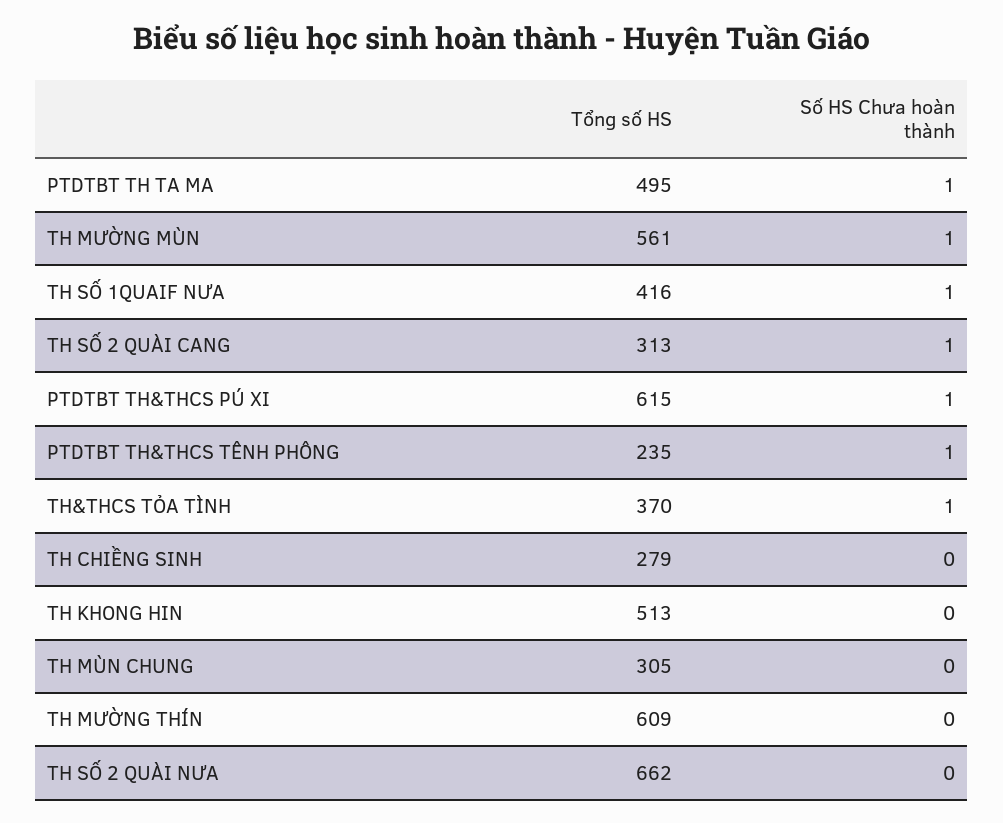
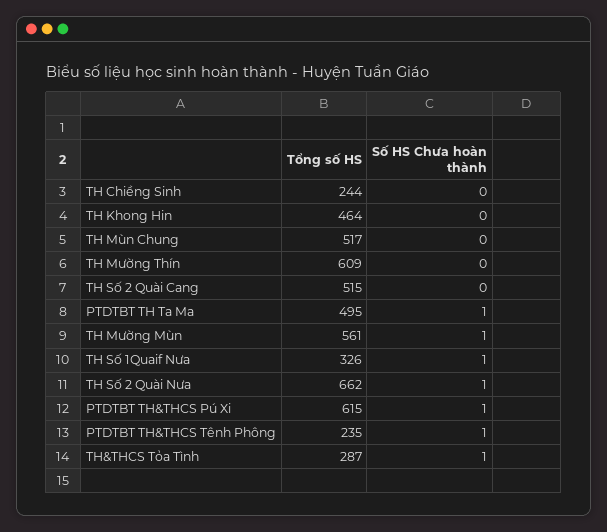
  {
    "Tổng số HS": {
      "PTDTBT TH TA MA": 495,
      "TH MƯỜNG MÙN": 561,
-     "TH SỐ 1QUAIF NƯA": 416,
+     "TH SỐ 1QUAIF NƯA": 326,
-     "TH SỐ 2 QUÀI CANG": 313,
+     "TH SỐ 2 QUÀI CANG": 515,
      "PTDTBT TH&THCS PÚ XI": 615,
      "PTDTBT TH&THCS TÊNH PHÔNG": 235,
-     "TH&THCS TỎA TÌNH": 370,
+     "TH&THCS TỎA TÌNH": 287,
-     "TH CHIỀNG SINH": 279,
+     "TH CHIỀNG SINH": 244,
-     "TH KHONG HIN": 513,
+     "TH KHONG HIN": 464,
-     "TH MÙN CHUNG": 305,
+     "TH MÙN CHUNG": 517,
      "TH MƯỜNG THÍN": 609,
      "TH SỐ 2 QUÀI NƯA": 662
    },
    "Số HS Chưa hoàn thành": {
      "PTDTBT TH TA MA": 1,
      "TH MƯỜNG MÙN": 1,
      "TH SỐ 1QUAIF NƯA": 1,
-     "TH SỐ 2 QUÀI CANG": 1,
+     "TH SỐ 2 QUÀI CANG": 0,
      "PTDTBT TH&THCS PÚ XI": 1,
      "PTDTBT TH&THCS TÊNH PHÔNG": 1,
      "TH&THCS TỎA TÌNH": 1,
      "TH CHIỀNG SINH": 0,
      "TH KHONG HIN": 0,
      "TH MÙN CHUNG": 0,
      "TH MƯỜNG THÍN": 0,
-     "TH SỐ 2 QUÀI NƯA": 0
+     "TH SỐ 2 QUÀI NƯA": 1
    }
  }

